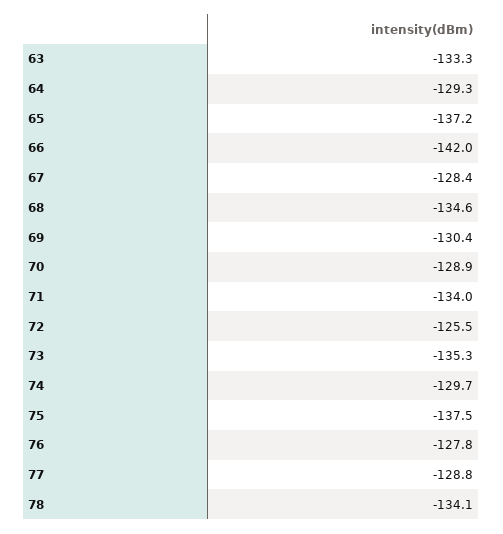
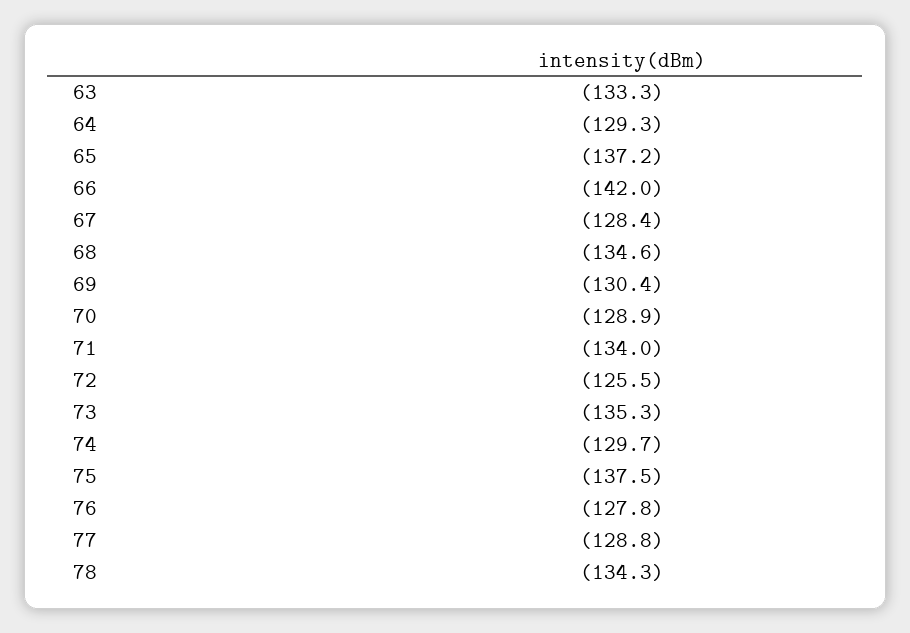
  {
    "63": -133.3,
    "64": -129.3,
    "65": -137.2,
    "66": -142,
    "67": -128.4,
    "68": -134.6,
    "69": -130.4,
    "70": -128.9,
    "71": -134,
    "72": -125.5,
    "73": -135.3,
    "74": -129.7,
    "75": -137.5,
    "76": -127.8,
    "77": -128.8,
-   "78": -134.1
+   "78": -134.3
  }

